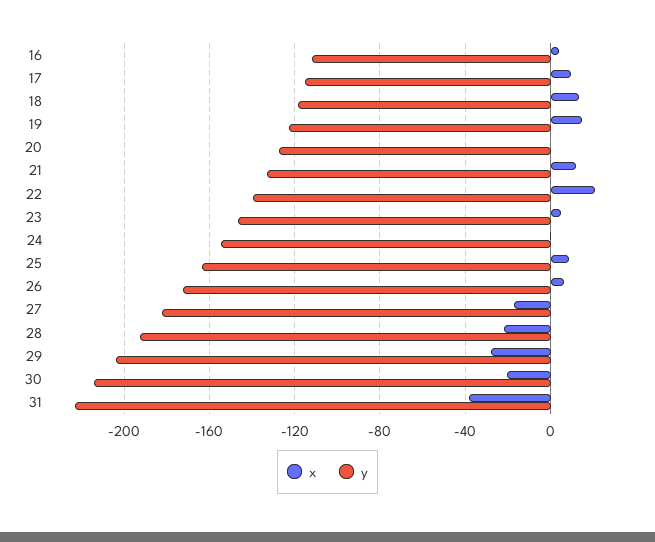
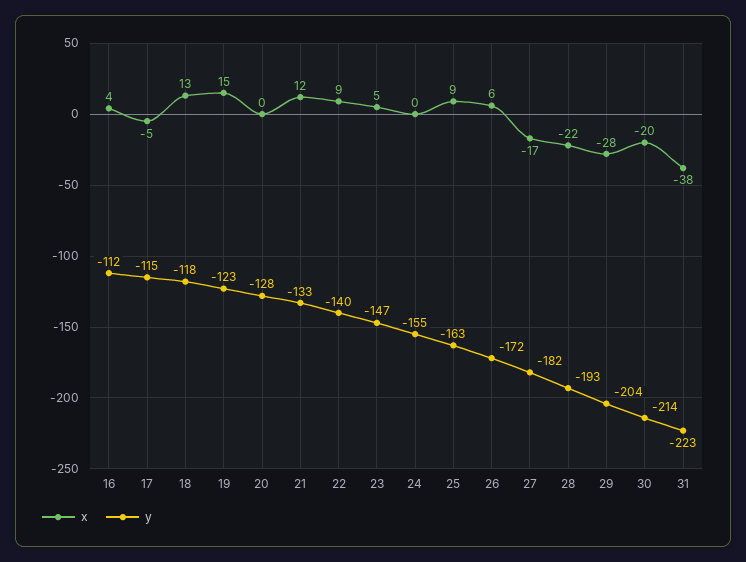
  {
    "x": {
      "16": 4,
-     "17": 10,
+     "17": -5,
      "18": 13,
      "19": 15,
      "20": 0,
      "21": 12,
-     "22": 20,
+     "22": 9,
      "23": 5,
      "24": 0,
      "25": 9,
      "26": 6,
      "27": -17,
      "28": -22,
      "29": -28,
      "30": -20,
      "31": -38
    },
    "y": {
      "16": -112,
      "17": -115,
      "18": -118,
      "19": -123,
      "20": -128,
      "21": -133,
      "22": -140,
      "23": -147,
      "24": -155,
      "25": -163,
      "26": -172,
      "27": -182,
      "28": -193,
      "29": -204,
      "30": -214,
      "31": -223
    }
  }

